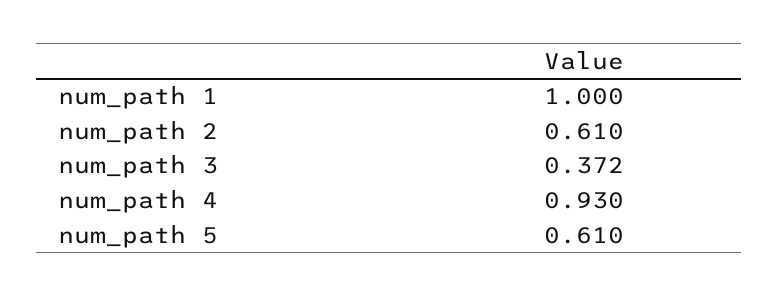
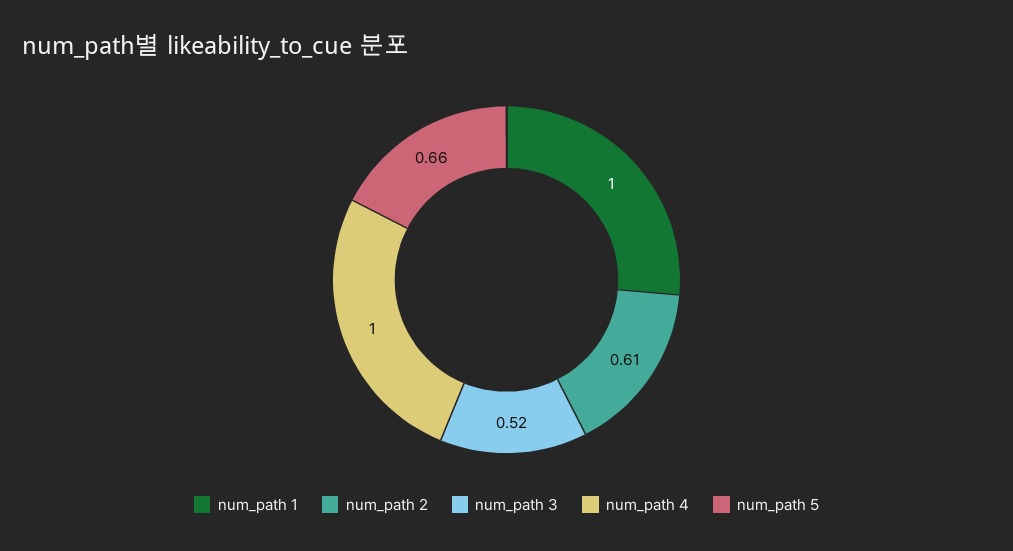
  {
    "num_path 1": 1,
    "num_path 2": 0.61,
-   "num_path 3": 0.372,
+   "num_path 3": 0.52,
-   "num_path 4": 0.93,
+   "num_path 4": 1,
-   "num_path 5": 0.61
+   "num_path 5": 0.66
  }

